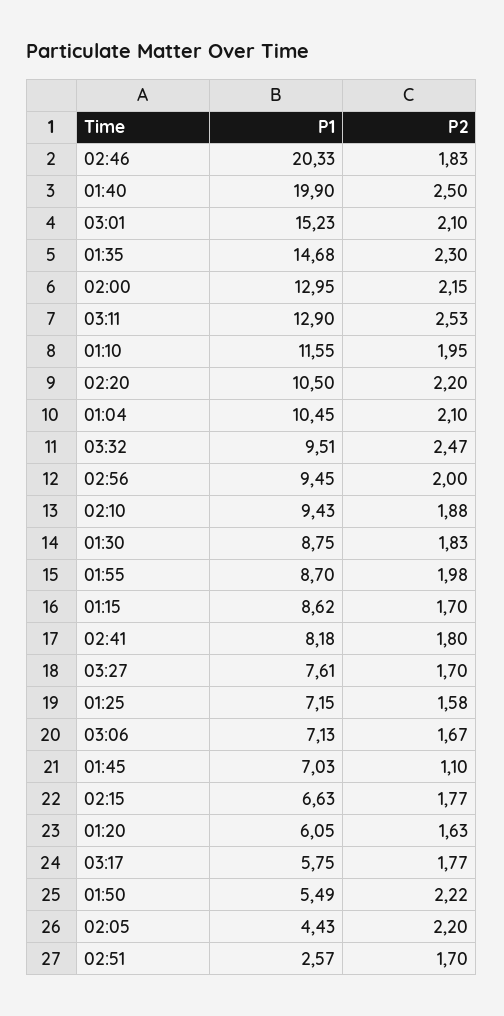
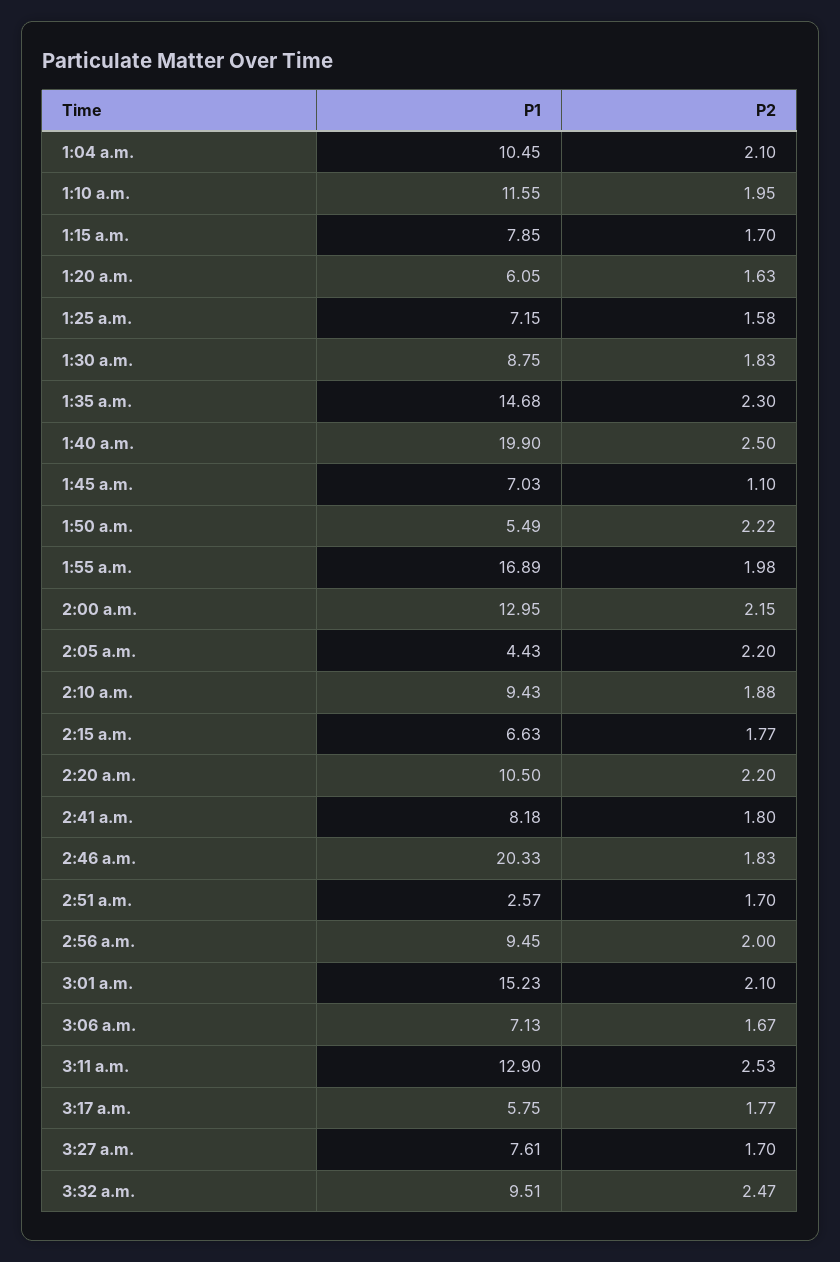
  {
    "P1": {
      "02:46": 20.33,
      "01:40": 19.9,
      "03:01": 15.23,
      "01:35": 14.68,
      "02:00": 12.95,
      "03:11": 12.9,
      "01:10": 11.55,
      "02:20": 10.5,
      "01:04": 10.45,
      "03:32": 9.51,
      "02:56": 9.45,
      "02:10": 9.43,
      "01:30": 8.75,
-     "01:55": 8.7,
+     "01:55": 16.89,
-     "01:15": 8.62,
+     "01:15": 7.85,
      "02:41": 8.18,
      "03:27": 7.61,
      "01:25": 7.15,
      "03:06": 7.13,
      "01:45": 7.03,
      "02:15": 6.63,
      "01:20": 6.05,
      "03:17": 5.75,
      "01:50": 5.49,
      "02:05": 4.43,
      "02:51": 2.57
    },
    "P2": {
      "02:46": 1.83,
      "01:40": 2.5,
      "03:01": 2.1,
      "01:35": 2.3,
      "02:00": 2.15,
      "03:11": 2.53,
      "01:10": 1.95,
      "02:20": 2.2,
      "01:04": 2.1,
      "03:32": 2.47,
      "02:56": 2,
      "02:10": 1.88,
      "01:30": 1.83,
      "01:55": 1.98,
      "01:15": 1.7,
      "02:41": 1.8,
      "03:27": 1.7,
      "01:25": 1.58,
      "03:06": 1.67,
      "01:45": 1.1,
      "02:15": 1.77,
      "01:20": 1.63,
      "03:17": 1.77,
      "01:50": 2.22,
      "02:05": 2.2,
      "02:51": 1.7
    }
  }

